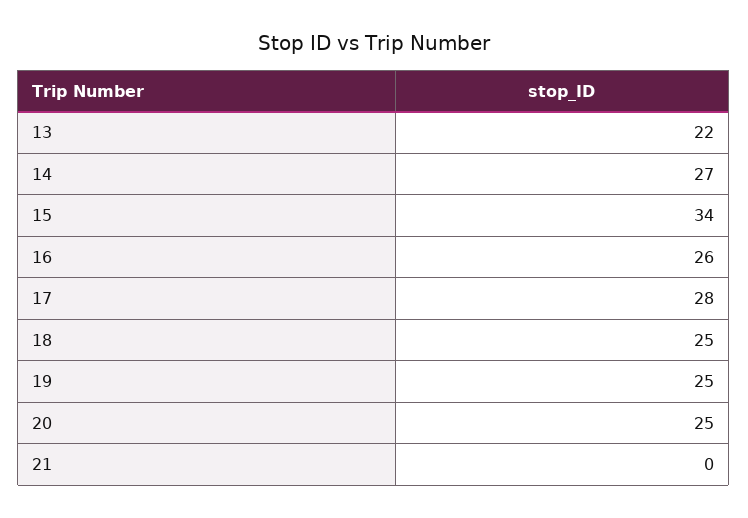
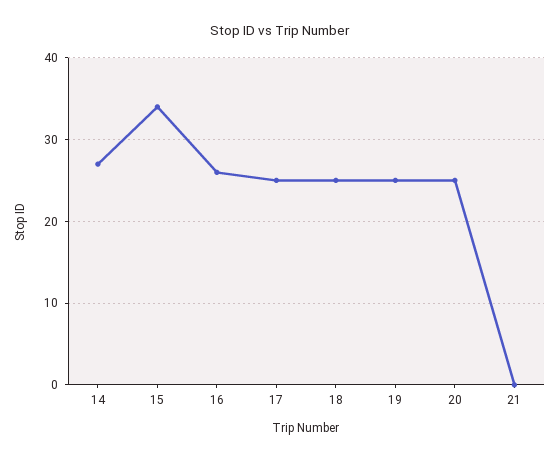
  {
-   "13": 22,
    "14": 27,
    "15": 34,
    "16": 26,
-   "17": 28,
+   "17": 25,
    "18": 25,
    "19": 25,
    "20": 25,
    "21": 0
  }

